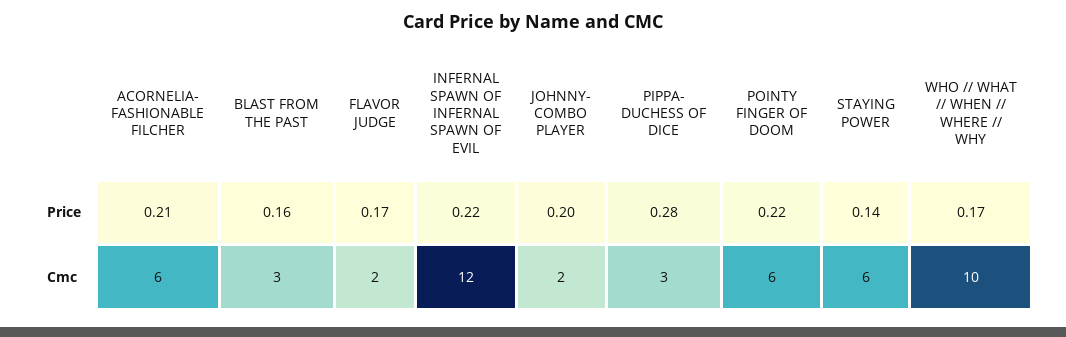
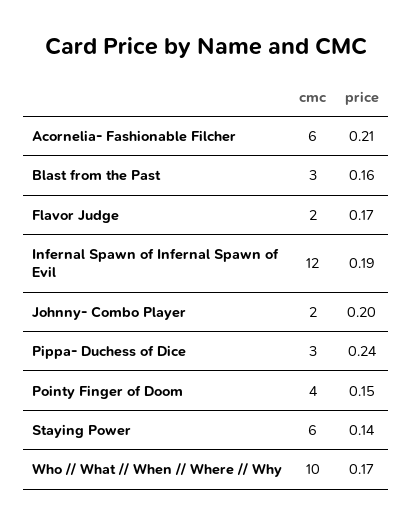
  {
    "ACORNELIA- FASHIONABLE FILCHER": {
      "Price": 0.21,
      "Cmc": 6
    },
    "BLAST FROM THE PAST": {
      "Price": 0.16,
      "Cmc": 3
    },
    "FLAVOR JUDGE": {
      "Price": 0.17,
      "Cmc": 2
    },
    "INFERNAL SPAWN OF INFERNAL SPAWN OF EVIL": {
-     "Price": 0.22,
+     "Price": 0.19,
      "Cmc": 12
    },
    "JOHNNY- COMBO PLAYER": {
      "Price": 0.2,
      "Cmc": 2
    },
    "PIPPA- DUCHESS OF DICE": {
-     "Price": 0.28,
+     "Price": 0.24,
      "Cmc": 3
    },
    "POINTY FINGER OF DOOM": {
-     "Price": 0.22,
+     "Price": 0.15,
-     "Cmc": 6
+     "Cmc": 4
    },
    "STAYING POWER": {
      "Price": 0.14,
      "Cmc": 6
    },
    "WHO // WHAT // WHEN // WHERE // WHY": {
      "Price": 0.17,
      "Cmc": 10
    }
  }

